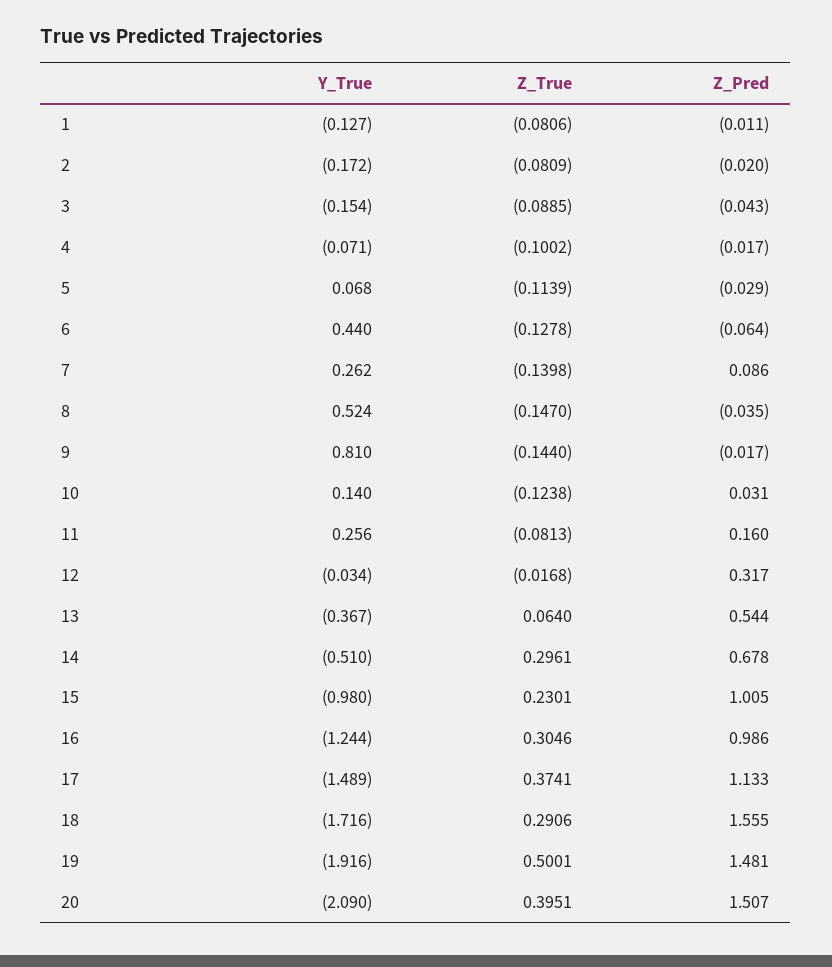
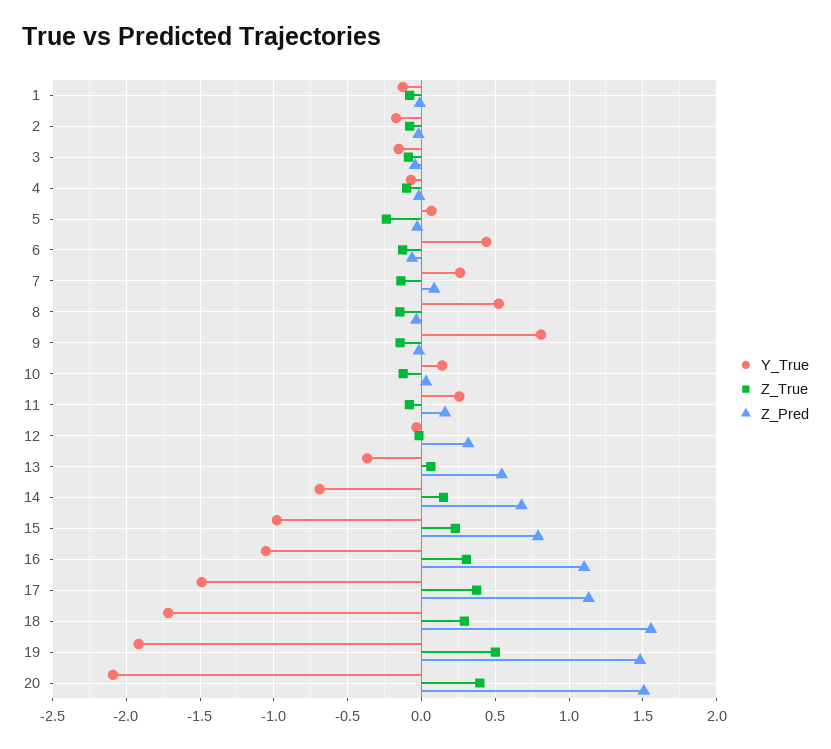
  {
    "Y_True": {
      "1": -0.127,
      "2": -0.172,
      "3": -0.154,
      "4": -0.071,
      "5": 0.068,
      "6": 0.44,
      "7": 0.262,
      "8": 0.524,
      "9": 0.81,
      "10": 0.14,
      "11": 0.256,
      "12": -0.034,
      "13": -0.367,
-     "14": -0.51,
+     "14": -0.7,
      "15": -0.98,
-     "16": -1.244,
+     "16": -1.05,
      "17": -1.489,
      "18": -1.716,
      "19": -1.916,
      "20": -2.09
    },
    "Z_True": {
      "1": -0.0806,
      "2": -0.0809,
      "3": -0.0885,
      "4": -0.1002,
-     "5": -0.1139,
+     "5": -0.25,
      "6": -0.1278,
      "7": -0.1398,
      "8": -0.147,
      "9": -0.144,
      "10": -0.1238,
      "11": -0.0813,
      "12": -0.0168,
      "13": 0.064,
-     "14": 0.2961,
+     "14": 0.15,
      "15": 0.2301,
      "16": 0.3046,
      "17": 0.3741,
      "18": 0.2906,
      "19": 0.5001,
      "20": 0.3951
    },
    "Z_Pred": {
      "1": -0.011,
      "2": -0.02,
      "3": -0.043,
      "4": -0.017,
      "5": -0.029,
      "6": -0.064,
      "7": 0.086,
      "8": -0.035,
      "9": -0.017,
      "10": 0.031,
      "11": 0.16,
      "12": 0.317,
      "13": 0.544,
      "14": 0.678,
-     "15": 1.005,
+     "15": 0.8,
-     "16": 0.986,
+     "16": 1.1,
      "17": 1.133,
      "18": 1.555,
      "19": 1.481,
      "20": 1.507
    }
  }

